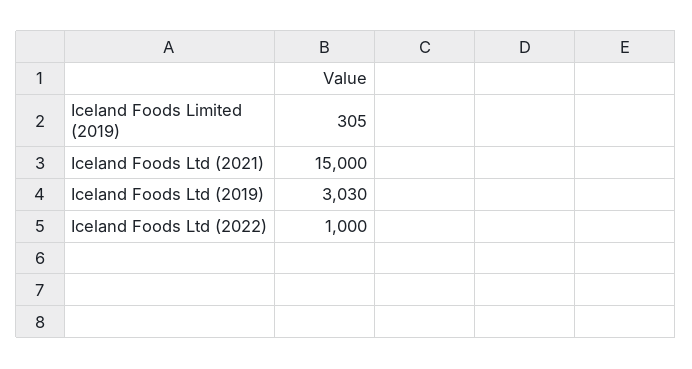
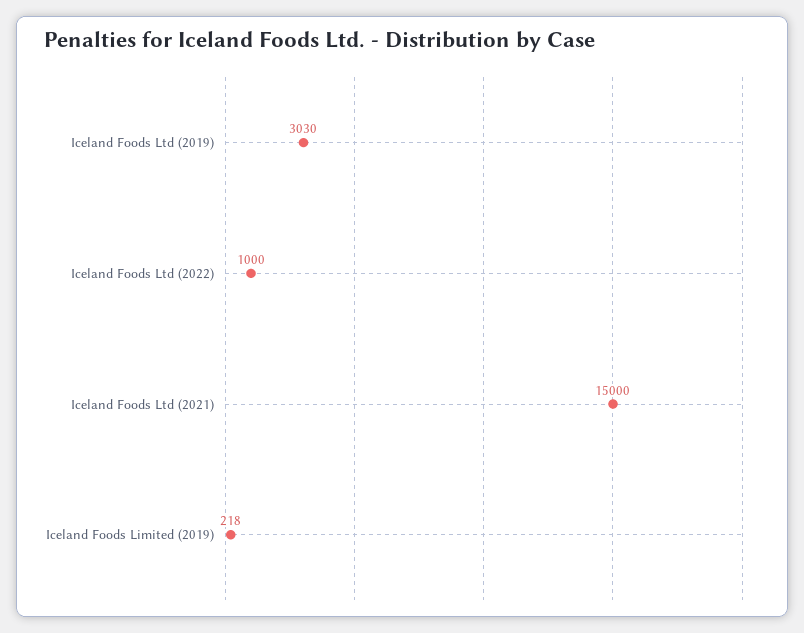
  {
-   "Iceland Foods Limited (2019)": 305,
+   "Iceland Foods Limited (2019)": 218,
    "Iceland Foods Ltd (2021)": 15000,
    "Iceland Foods Ltd (2019)": 3030,
    "Iceland Foods Ltd (2022)": 1000
  }

